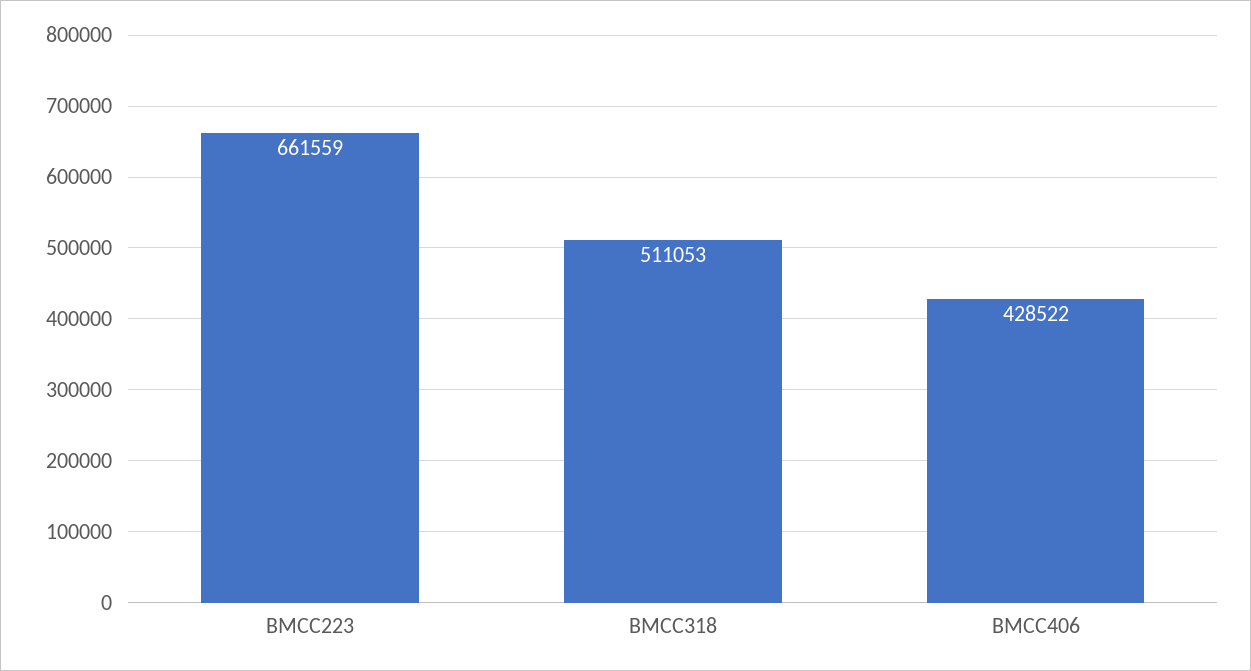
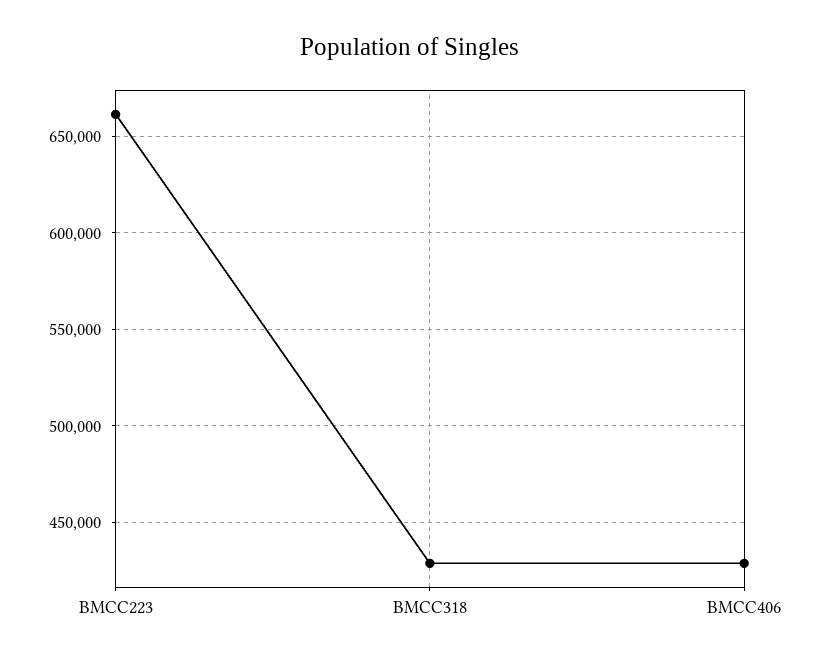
  {
    "BMCC223": 661559,
-   "BMCC318": 511053,
+   "BMCC318": 430000,
    "BMCC406": 428522
  }

